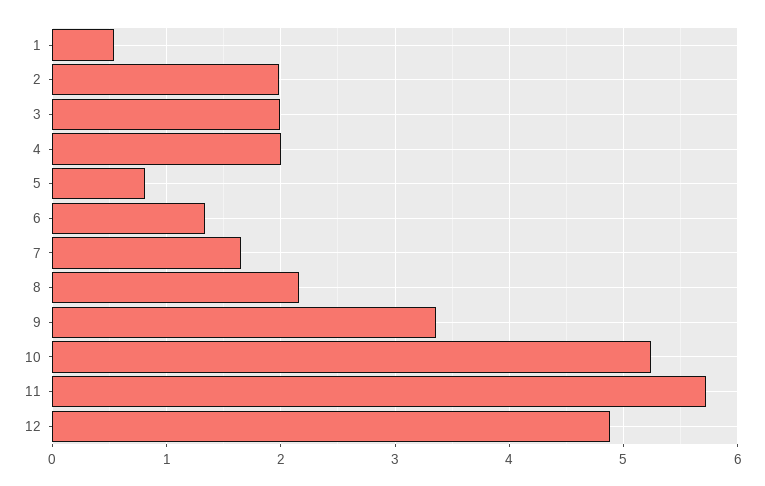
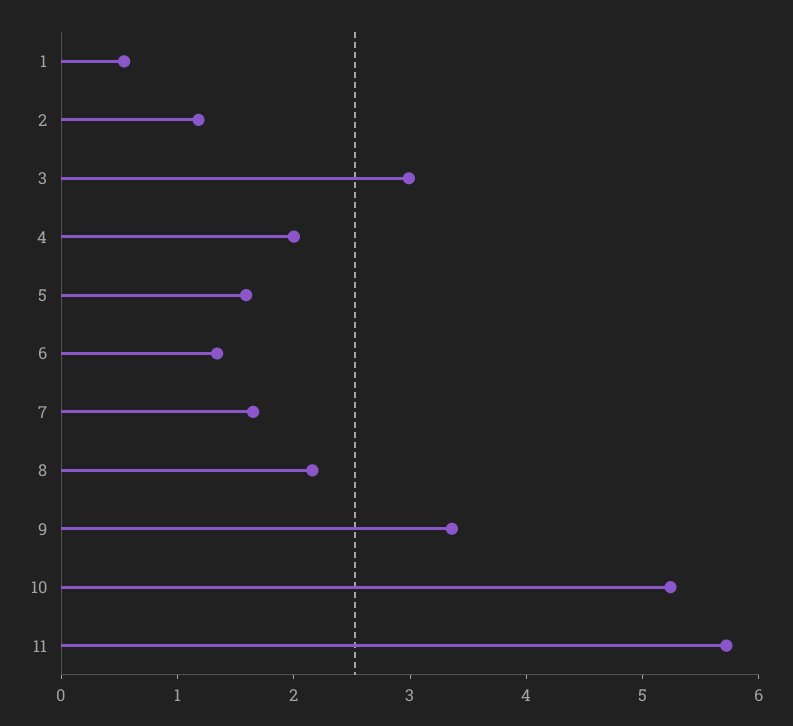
  {
    "1": 0.5,
-   "2": 2,
+   "2": 1.2,
-   "3": 2,
+   "3": 3,
    "4": 2,
-   "5": 0.8,
+   "5": 1.6,
    "6": 1.3,
    "7": 1.7,
    "8": 2.2,
    "9": 3.4,
    "10": 5.2,
-   "11": 5.7,
+   "11": 5.7
-   "12": 4.9
  }

